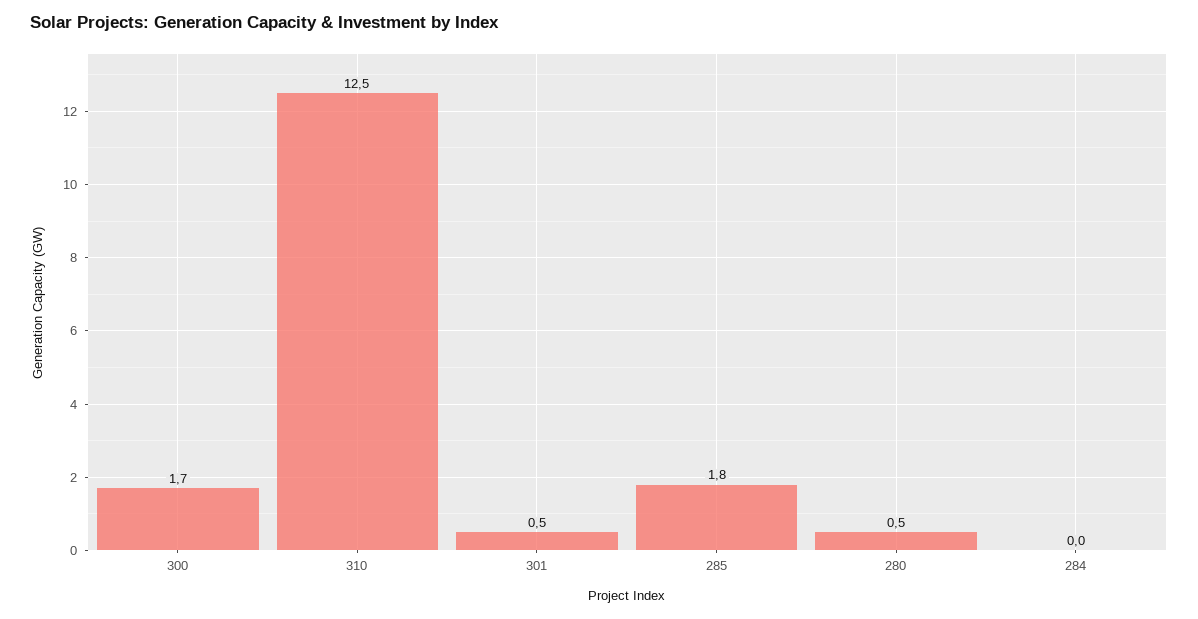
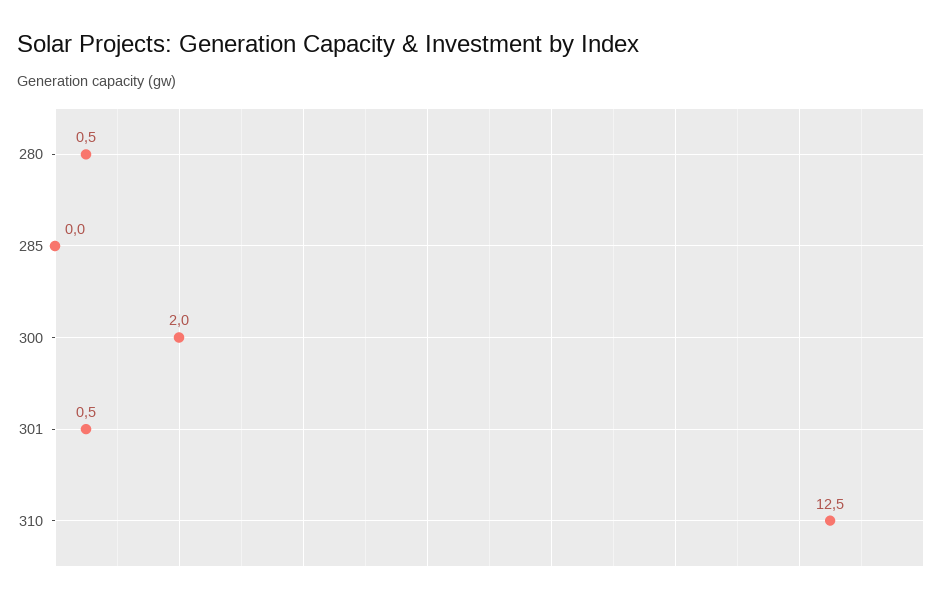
  {
-   "300": 1.7,
+   "300": 2,
    "310": 12.5,
    "301": 0.5,
-   "285": 1.8,
+   "285": 0,
-   "280": 0.5,
+   "280": 0.5
-   "284": 0
  }

